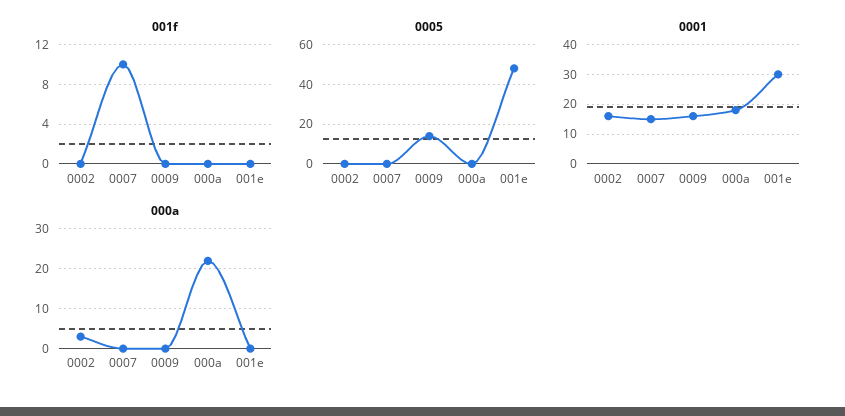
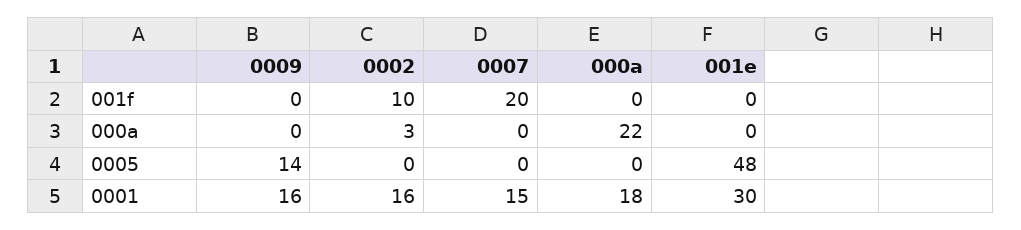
  {
    "001f": {
-     "0002": 0,
+     "0002": 10,
-     "0007": 10,
+     "0007": 20,
      "0009": 0,
      "000a": 0,
      "001e": 0
    },
    "0005": {
      "0002": 0,
      "0007": 0,
      "0009": 14,
      "000a": 0,
      "001e": 48
    },
    "0001": {
      "0002": 16,
      "0007": 15,
      "0009": 16,
      "000a": 18,
      "001e": 30
    },
    "000a": {
      "0002": 3,
      "0007": 0,
      "0009": 0,
      "000a": 22,
      "001e": 0
    }
  }

